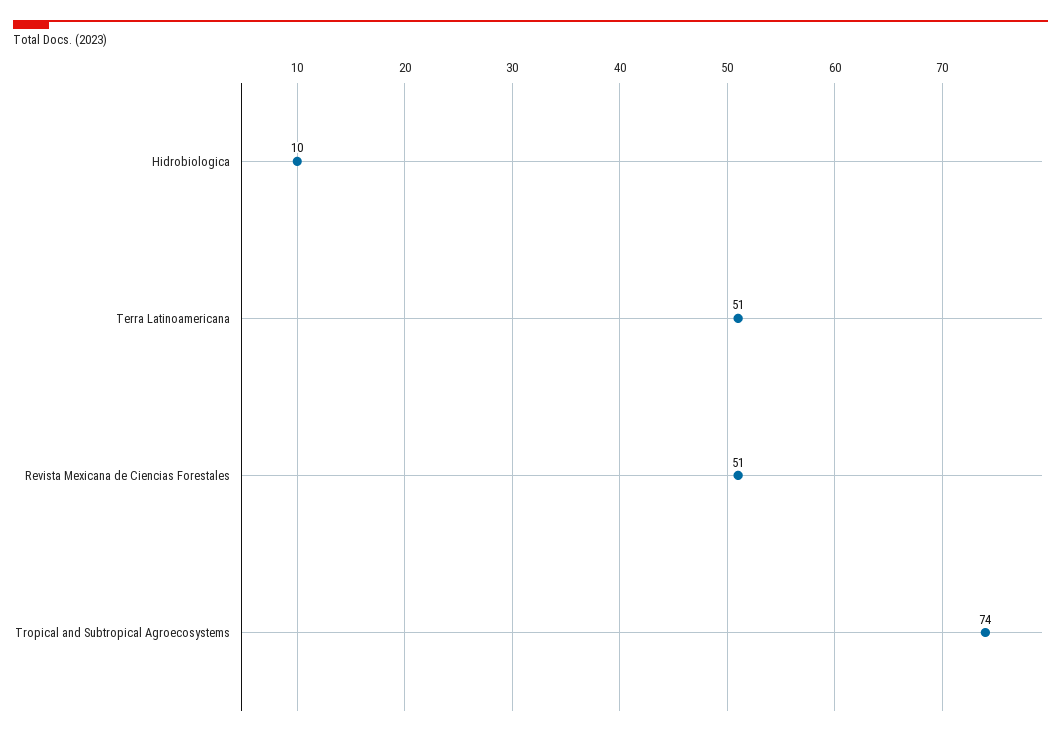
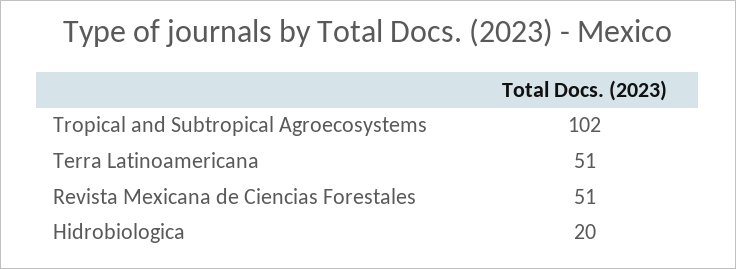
  {
-   "Hidrobiologica": 10,
+   "Hidrobiologica": 20,
    "Terra Latinoamericana": 51,
    "Revista Mexicana de Ciencias Forestales": 51,
-   "Tropical and Subtropical Agroecosystems": 74
+   "Tropical and Subtropical Agroecosystems": 102
  }

